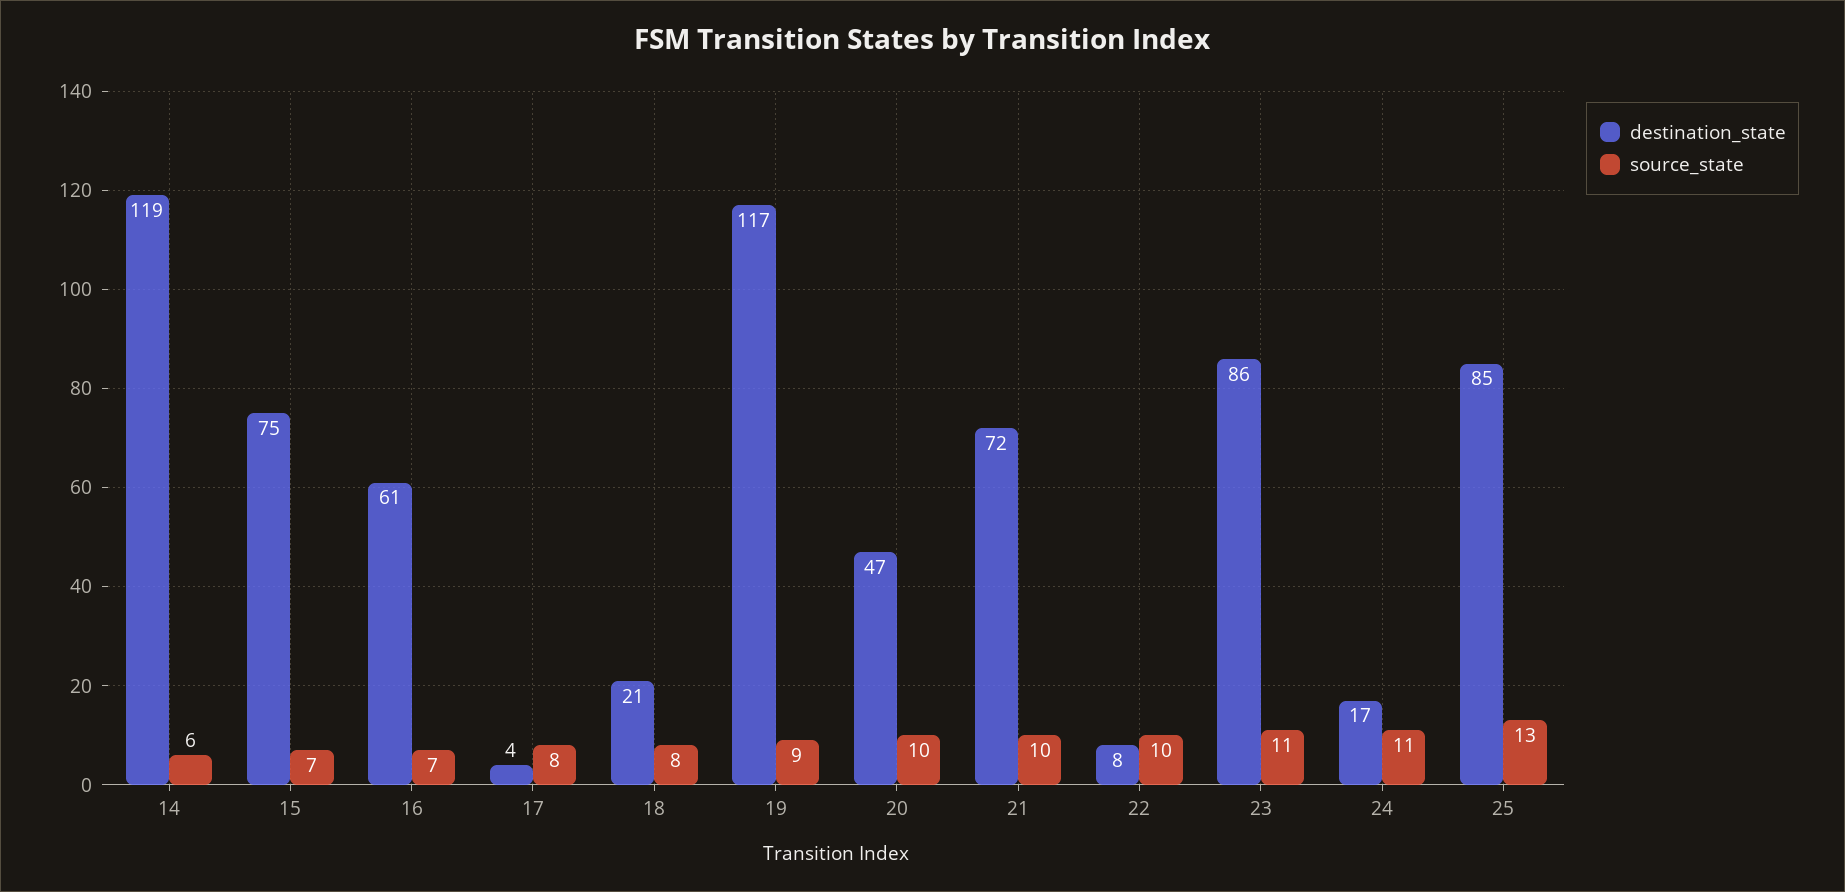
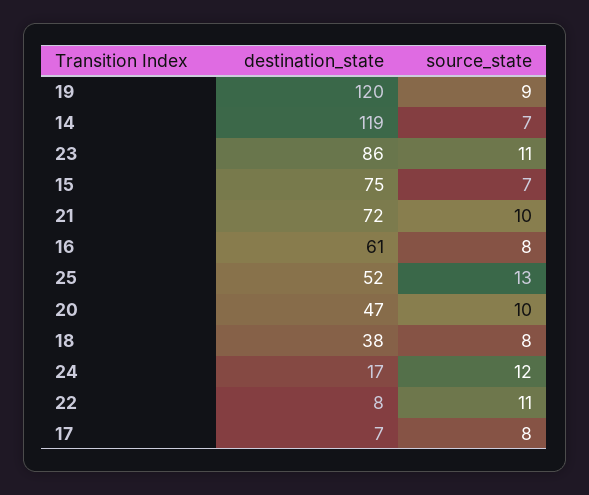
  {
    "destination_state": {
      "14": 119,
      "15": 75,
      "16": 61,
-     "17": 4,
+     "17": 7,
-     "18": 21,
+     "18": 38,
-     "19": 117,
+     "19": 120,
      "20": 47,
      "21": 72,
      "22": 8,
      "23": 86,
      "24": 17,
-     "25": 85
+     "25": 52
    },
    "source_state": {
-     "14": 6,
+     "14": 7,
      "15": 7,
-     "16": 7,
+     "16": 8,
      "17": 8,
      "18": 8,
      "19": 9,
      "20": 10,
      "21": 10,
-     "22": 10,
+     "22": 11,
      "23": 11,
-     "24": 11,
+     "24": 12,
      "25": 13
    }
  }

